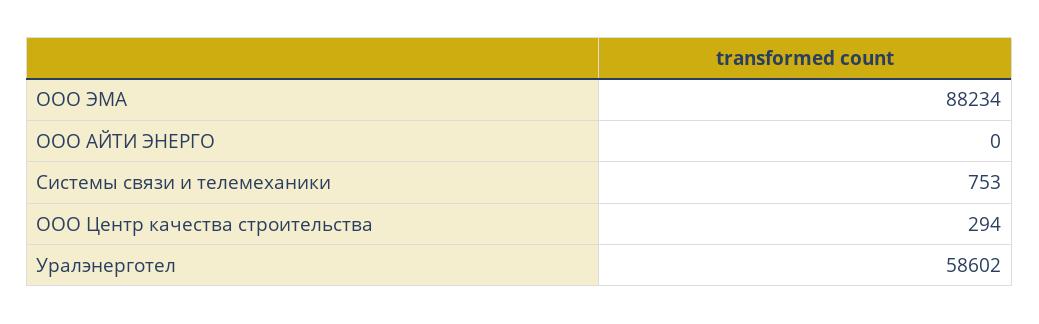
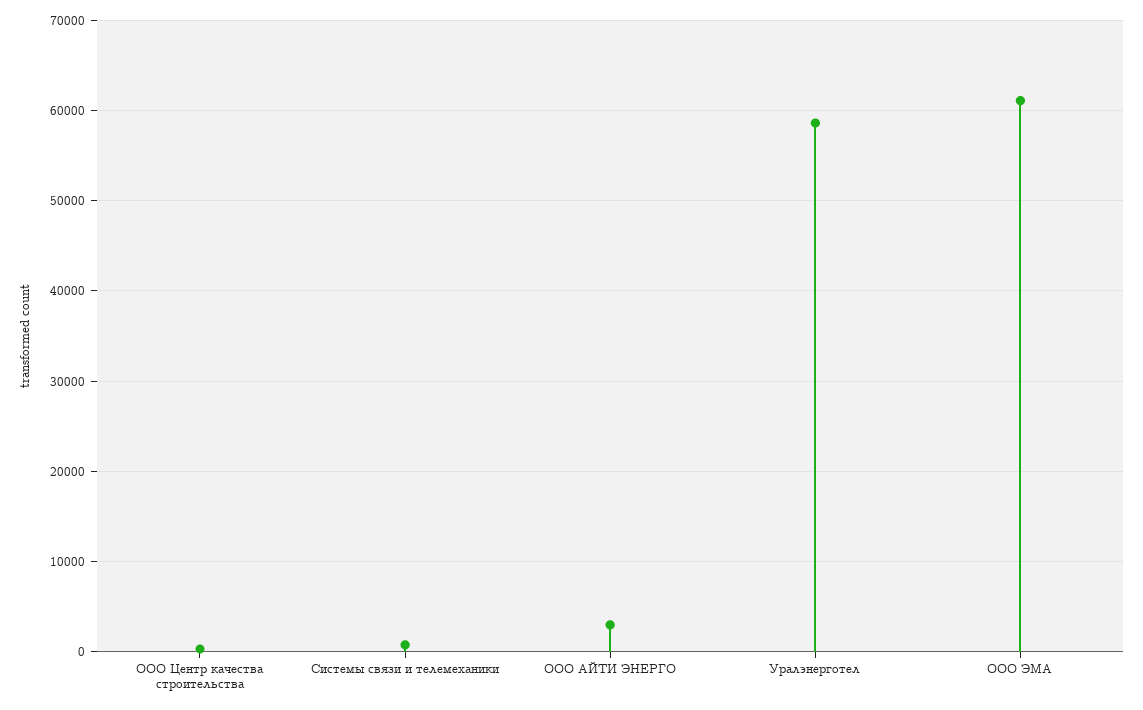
  {
-   "ООО ЭМА": 88234,
+   "ООО ЭМА": 61000,
-   "ООО АЙТИ ЭНЕРГО": 0,
+   "ООО АЙТИ ЭНЕРГО": 3000,
    "Системы связи и телемеханики": 753,
    "ООО Центр качества строительства": 294,
    "Уралэнерготел": 58602
  }

